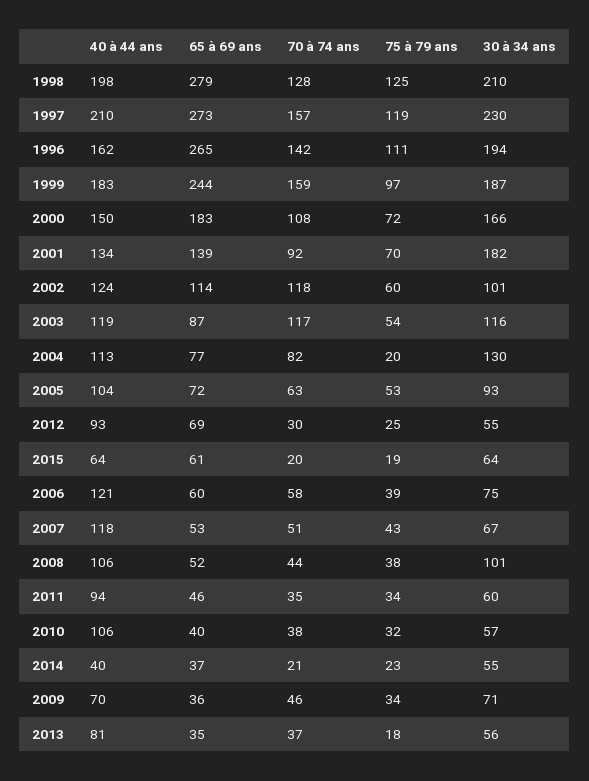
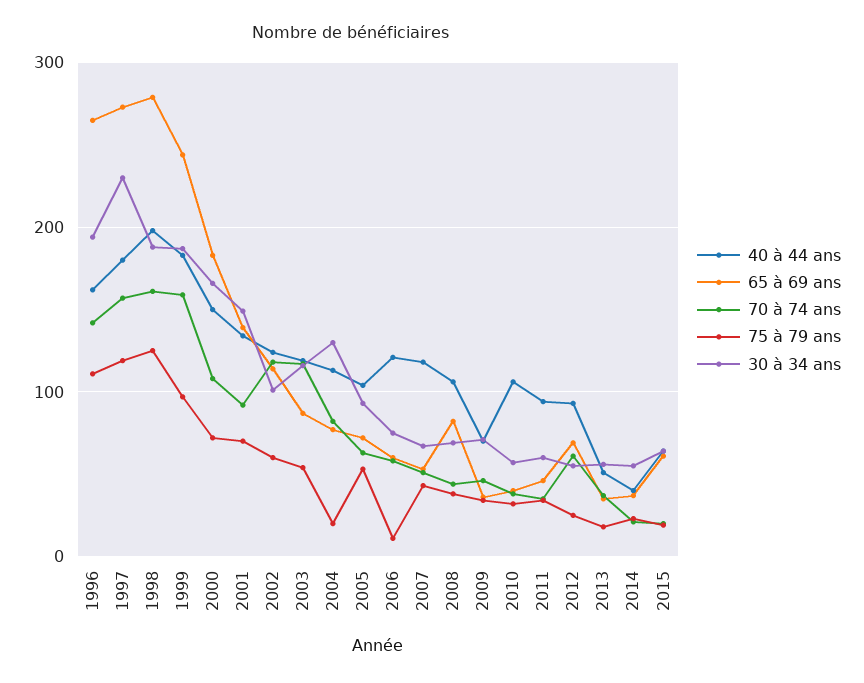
  {
    "40 à 44 ans": {
      "1998": 198,
-     "1997": 210,
+     "1997": 180,
      "1996": 162,
      "1999": 183,
      "2000": 150,
      "2001": 134,
      "2002": 124,
      "2003": 119,
      "2004": 113,
      "2005": 104,
      "2012": 93,
      "2015": 64,
      "2006": 121,
      "2007": 118,
      "2008": 106,
      "2011": 94,
      "2010": 106,
      "2014": 40,
      "2009": 70,
-     "2013": 81
+     "2013": 50
    },
    "65 à 69 ans": {
      "1998": 279,
      "1997": 273,
      "1996": 265,
      "1999": 244,
      "2000": 183,
      "2001": 139,
      "2002": 114,
      "2003": 87,
      "2004": 77,
      "2005": 72,
      "2012": 69,
      "2015": 61,
      "2006": 60,
      "2007": 53,
-     "2008": 52,
+     "2008": 80,
      "2011": 46,
      "2010": 40,
      "2014": 37,
      "2009": 36,
      "2013": 35
    },
    "70 à 74 ans": {
-     "1998": 128,
+     "1998": 160,
      "1997": 157,
      "1996": 142,
      "1999": 159,
      "2000": 108,
      "2001": 92,
      "2002": 118,
      "2003": 117,
      "2004": 82,
      "2005": 63,
-     "2012": 30,
+     "2012": 60,
      "2015": 20,
      "2006": 58,
      "2007": 51,
      "2008": 44,
      "2011": 35,
      "2010": 38,
      "2014": 21,
      "2009": 46,
      "2013": 37
    },
    "75 à 79 ans": {
      "1998": 125,
      "1997": 119,
      "1996": 111,
      "1999": 97,
      "2000": 72,
      "2001": 70,
      "2002": 60,
      "2003": 54,
      "2004": 20,
      "2005": 53,
      "2012": 25,
      "2015": 19,
-     "2006": 39,
+     "2006": 10,
      "2007": 43,
      "2008": 38,
      "2011": 34,
      "2010": 32,
      "2014": 23,
      "2009": 34,
      "2013": 18
    },
    "30 à 34 ans": {
-     "1998": 210,
+     "1998": 190,
      "1997": 230,
      "1996": 194,
      "1999": 187,
      "2000": 166,
-     "2001": 182,
+     "2001": 150,
      "2002": 101,
      "2003": 116,
      "2004": 130,
      "2005": 93,
      "2012": 55,
      "2015": 64,
      "2006": 75,
      "2007": 67,
-     "2008": 101,
+     "2008": 70,
      "2011": 60,
      "2010": 57,
      "2014": 55,
      "2009": 71,
      "2013": 56
    }
  }

